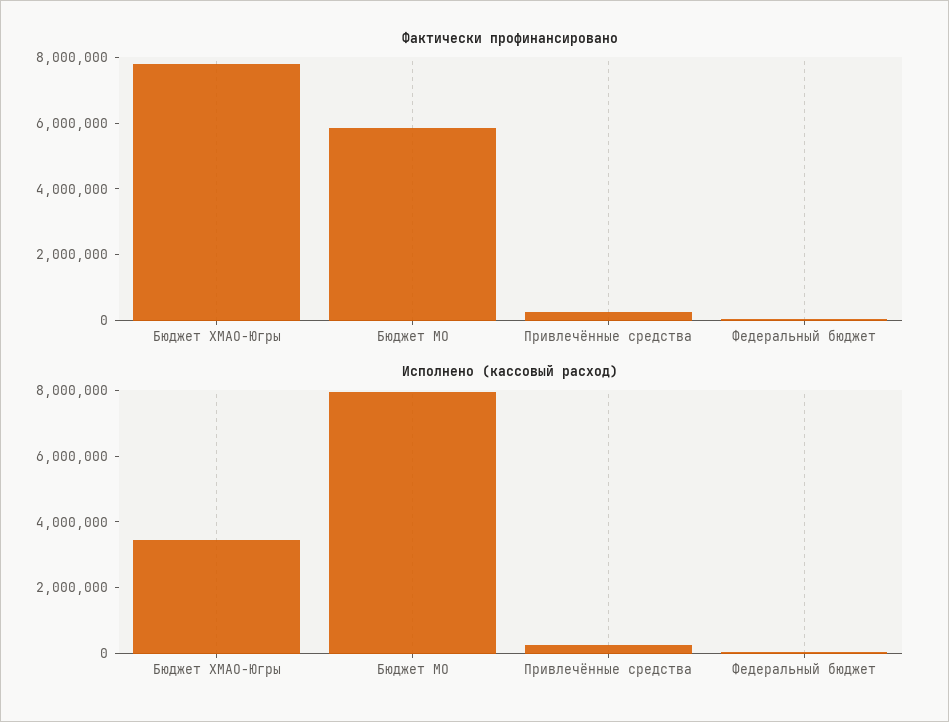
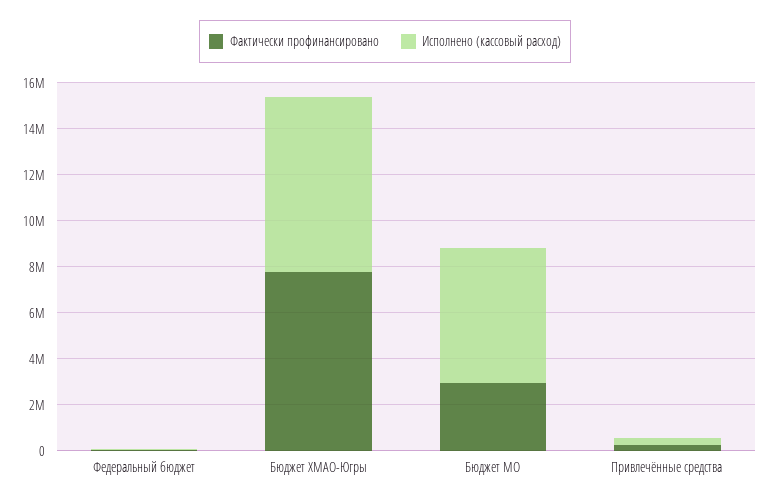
  {
    "Фактически профинансировано": {
      "Бюджет ХМАО-Югры": 8000000,
-     "Бюджет МО": 6000000,
+     "Бюджет МО": 3000000,
      "Привлечённые средства": 500000,
      "Федеральный бюджет": 0
    },
    "Исполнено (кассовый расход)": {
-     "Бюджет ХМАО-Югры": 3500000,
+     "Бюджет ХМАО-Югры": 7500000,
-     "Бюджет МО": 8000000,
+     "Бюджет МО": 6000000,
      "Привлечённые средства": 500000,
      "Федеральный бюджет": 0
    }
  }

